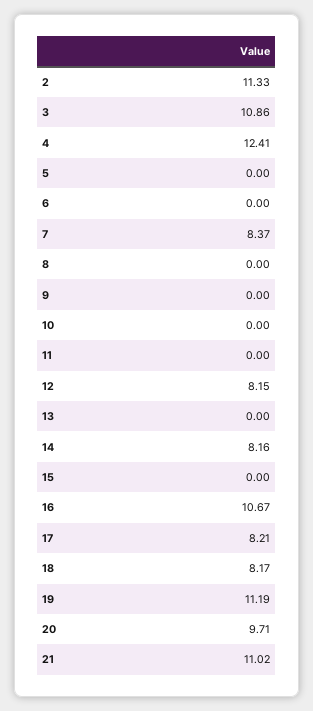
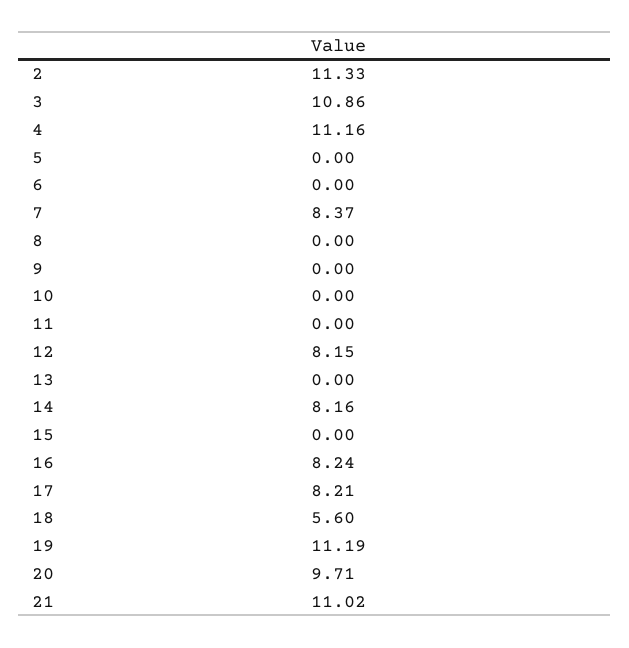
  {
    "2": 11.33,
    "3": 10.86,
-   "4": 12.41,
+   "4": 11.16,
    "5": 0,
    "6": 0,
    "7": 8.37,
    "8": 0,
    "9": 0,
    "10": 0,
    "11": 0,
    "12": 8.15,
    "13": 0,
    "14": 8.16,
    "15": 0,
-   "16": 10.67,
+   "16": 8.24,
    "17": 8.21,
-   "18": 8.17,
+   "18": 5.6,
    "19": 11.19,
    "20": 9.71,
    "21": 11.02
  }

